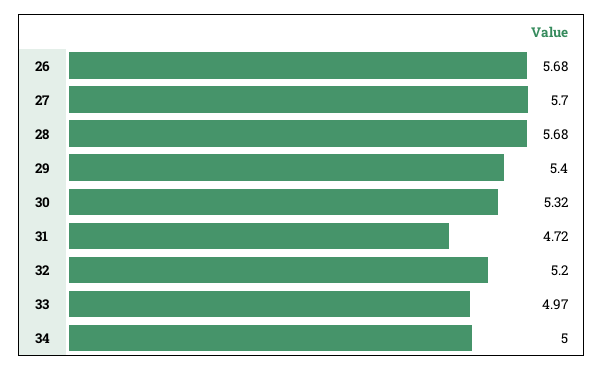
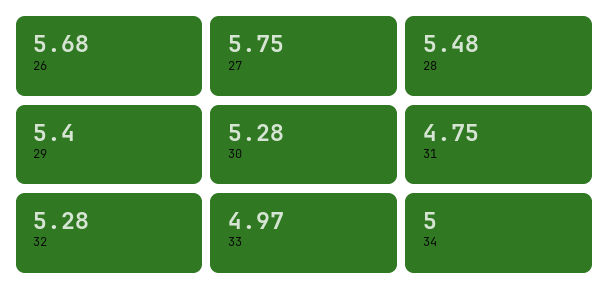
  {
    "26": 5.68,
-   "27": 5.7,
+   "27": 5.75,
-   "28": 5.68,
+   "28": 5.48,
    "29": 5.4,
-   "30": 5.32,
+   "30": 5.28,
-   "31": 4.72,
+   "31": 4.75,
-   "32": 5.2,
+   "32": 5.28,
    "33": 4.97,
    "34": 5
  }

